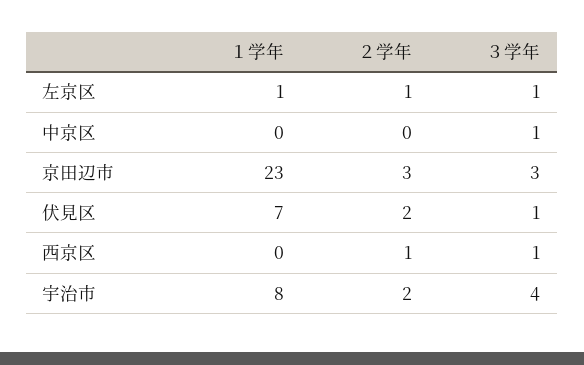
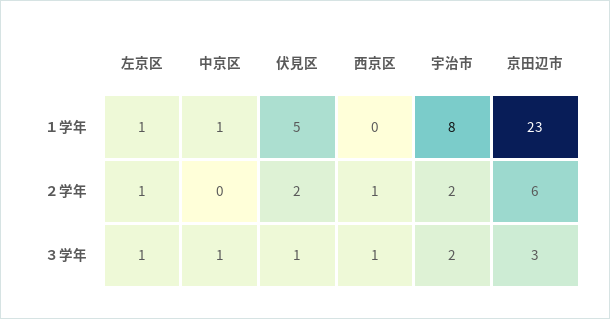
  {
    "１学年": {
      "左京区": 1,
-     "中京区": 0,
+     "中京区": 1,
      "京田辺市": 23,
-     "伏見区": 7,
+     "伏見区": 5,
      "西京区": 0,
      "宇治市": 8
    },
    "２学年": {
      "左京区": 1,
      "中京区": 0,
-     "京田辺市": 3,
+     "京田辺市": 6,
      "伏見区": 2,
      "西京区": 1,
      "宇治市": 2
    },
    "３学年": {
      "左京区": 1,
      "中京区": 1,
      "京田辺市": 3,
      "伏見区": 1,
      "西京区": 1,
-     "宇治市": 4
+     "宇治市": 2
    }
  }

